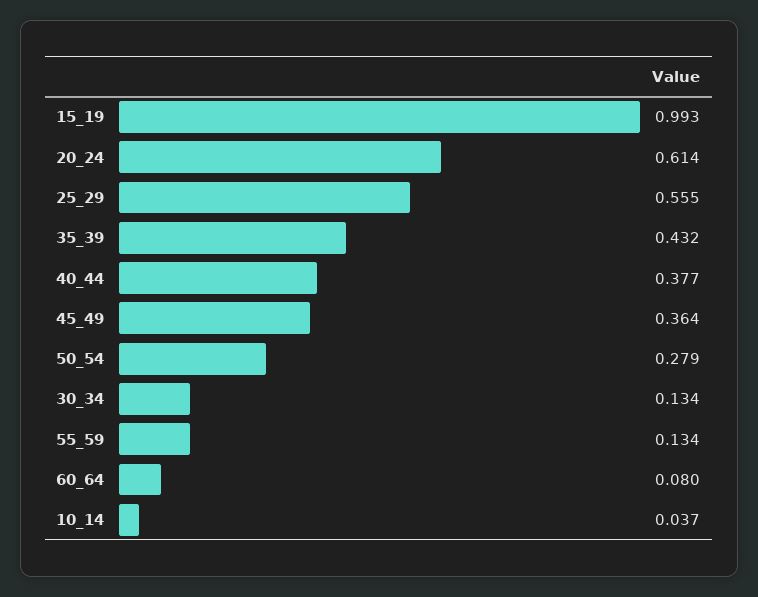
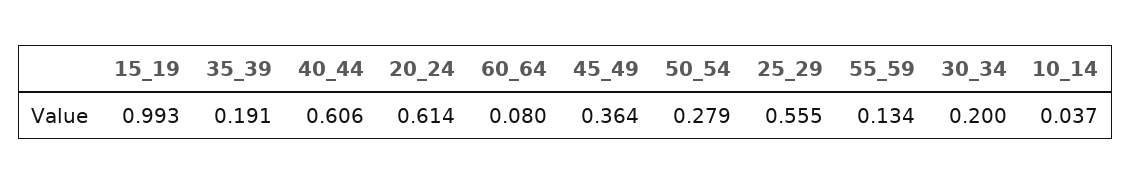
  {
    "15_19": 0.993,
    "20_24": 0.614,
    "25_29": 0.555,
-   "35_39": 0.432,
+   "35_39": 0.191,
-   "40_44": 0.377,
+   "40_44": 0.606,
    "45_49": 0.364,
    "50_54": 0.279,
-   "30_34": 0.134,
+   "30_34": 0.2,
    "55_59": 0.134,
    "60_64": 0.08,
    "10_14": 0.037
  }

